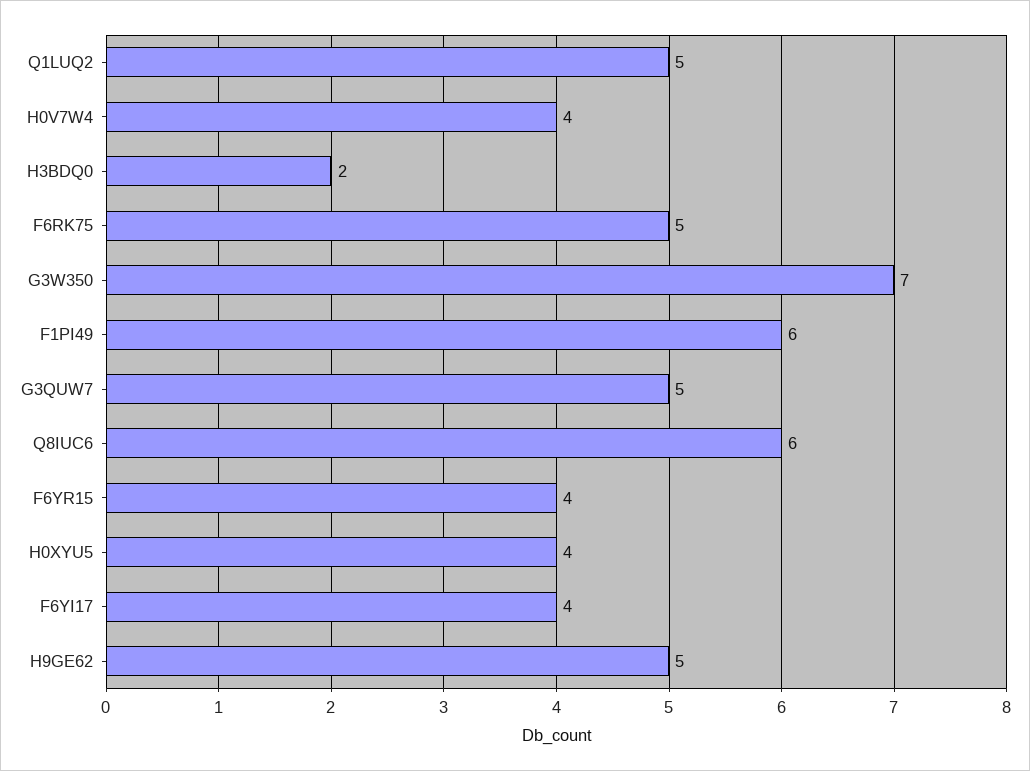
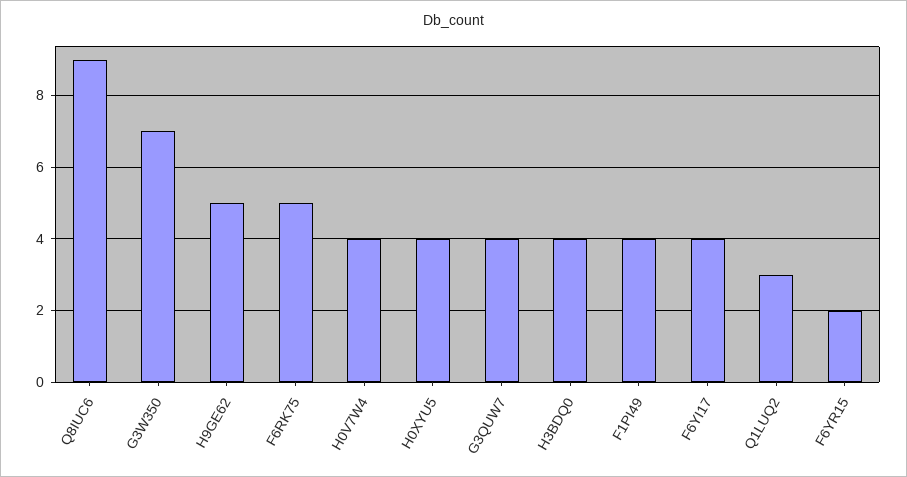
  {
-   "Q1LUQ2": 5,
+   "Q1LUQ2": 3,
    "H0V7W4": 4,
-   "H3BDQ0": 2,
+   "H3BDQ0": 4,
    "F6RK75": 5,
    "G3W350": 7,
-   "F1PI49": 6,
+   "F1PI49": 4,
-   "G3QUW7": 5,
+   "G3QUW7": 4,
-   "Q8IUC6": 6,
+   "Q8IUC6": 9,
-   "F6YR15": 4,
+   "F6YR15": 2,
    "H0XYU5": 4,
    "F6YI17": 4,
    "H9GE62": 5
  }

